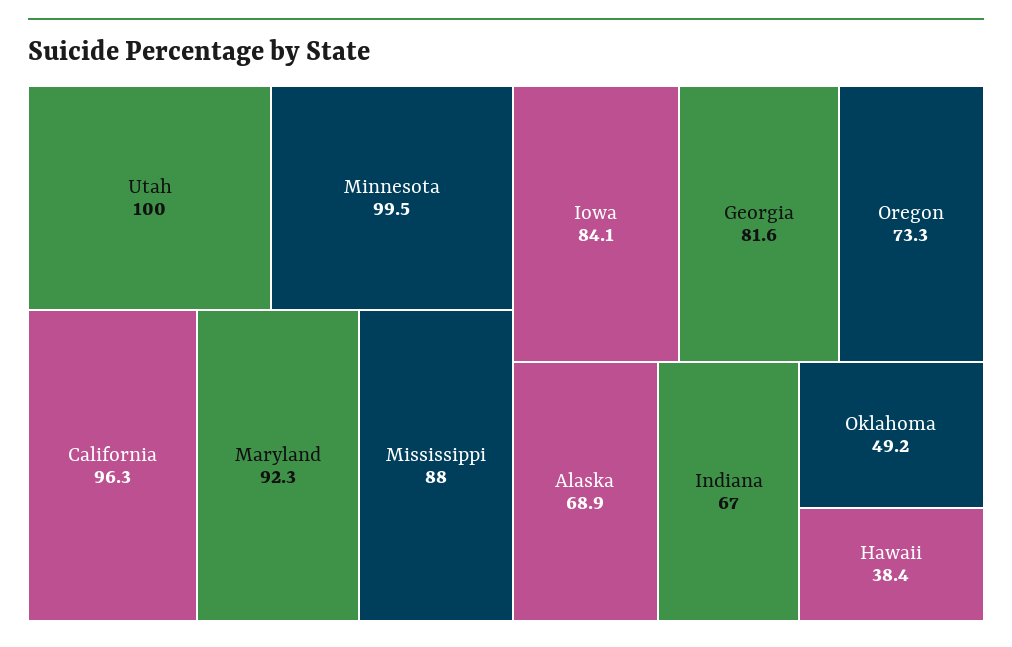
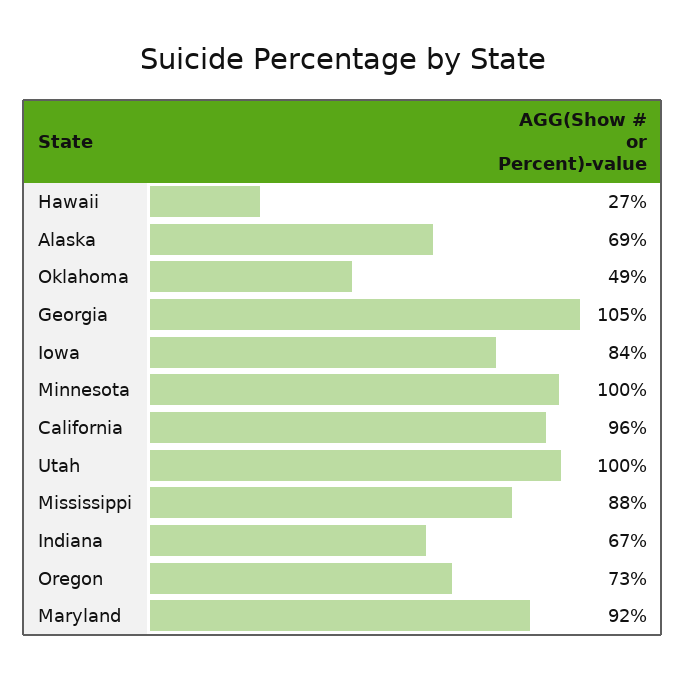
  {
    "Utah": 100,
    "Minnesota": 99.5,
    "California": 96.3,
    "Maryland": 92.3,
    "Mississippi": 88,
    "Iowa": 84.1,
-   "Georgia": 81.6,
+   "Georgia": 105,
    "Oregon": 73.3,
    "Alaska": 68.9,
    "Indiana": 67,
    "Oklahoma": 49.2,
-   "Hawaii": 38.4
+   "Hawaii": 27
  }

